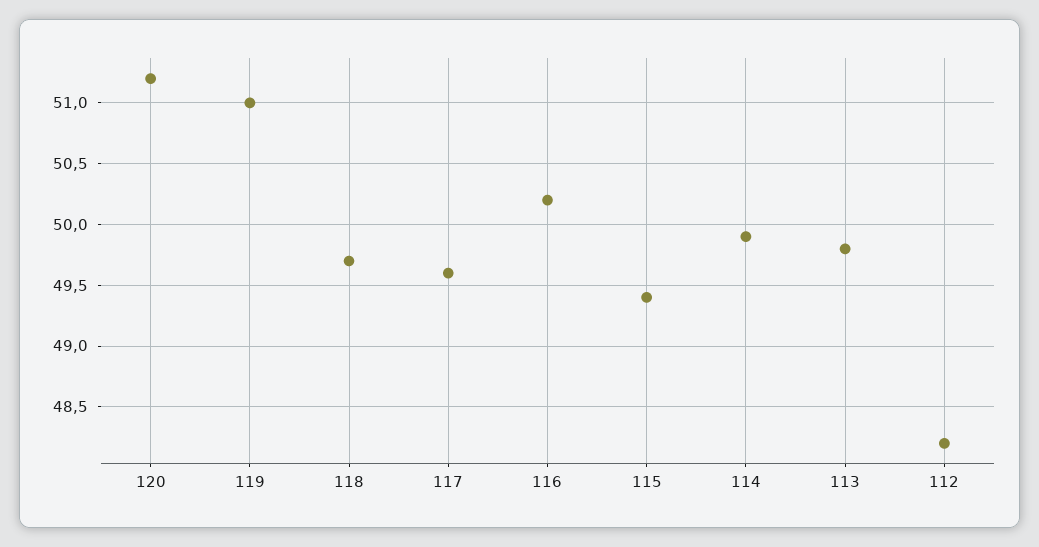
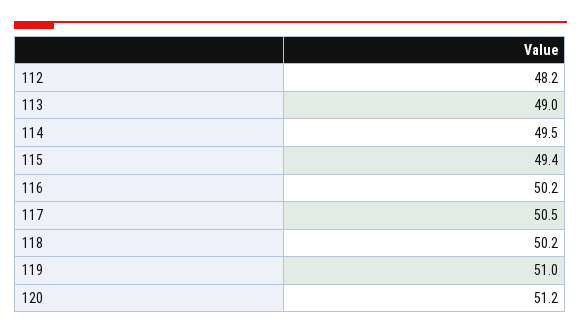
  {
    "120": 51.2,
    "119": 51,
-   "118": 49.7,
+   "118": 50.2,
-   "117": 49.6,
+   "117": 50.5,
    "116": 50.2,
    "115": 49.4,
-   "114": 49.9,
+   "114": 49.5,
-   "113": 49.8,
+   "113": 49,
    "112": 48.2
  }

